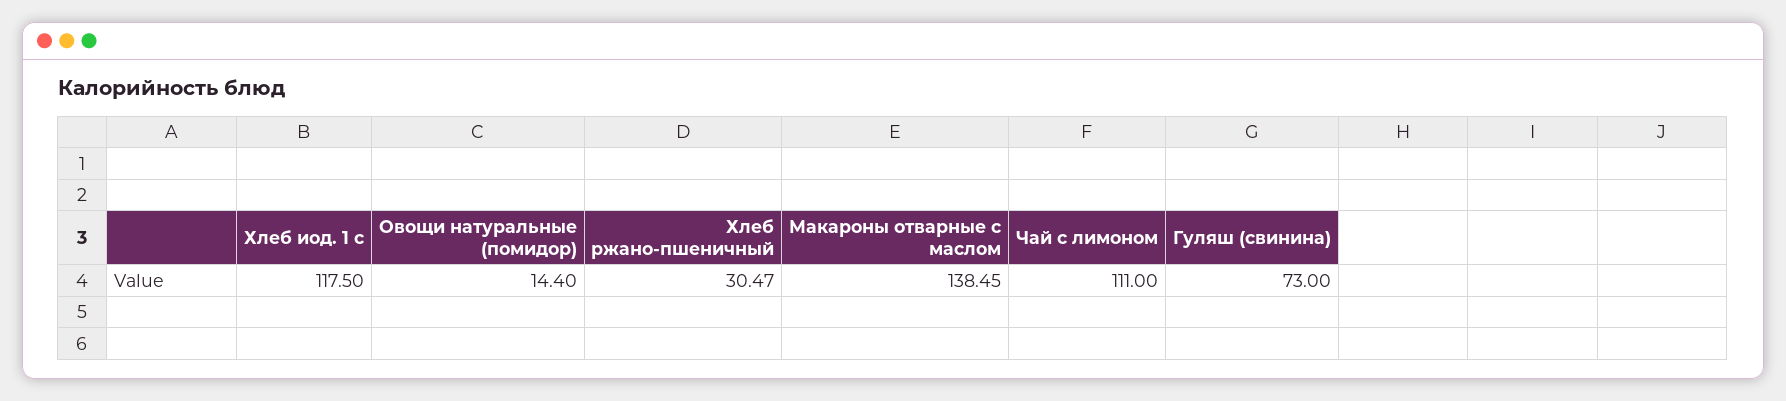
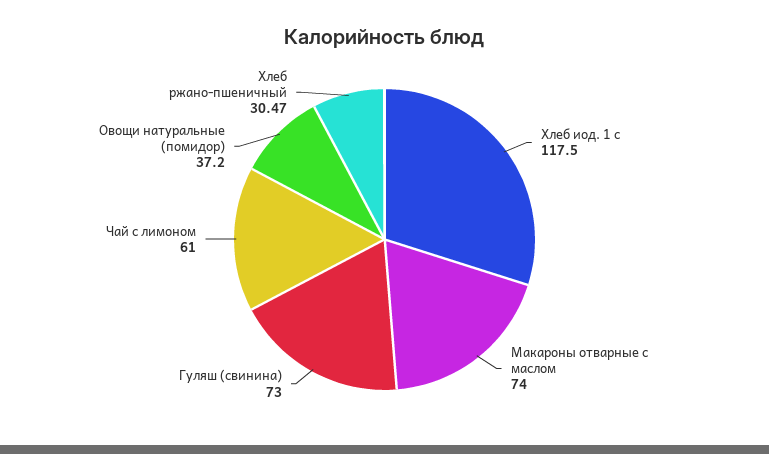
  {
    "Хлеб иод. 1 с": 117.5,
-   "Овощи натуральные (помидор)": 14.4,
+   "Овощи натуральные (помидор)": 37.2,
    "Хлеб ржано-пшеничный": 30.47,
-   "Макароны отварные с маслом": 138.45,
+   "Макароны отварные с маслом": 74,
-   "Чай с лимоном": 111,
+   "Чай с лимоном": 61,
    "Гуляш (свинина)": 73
  }

